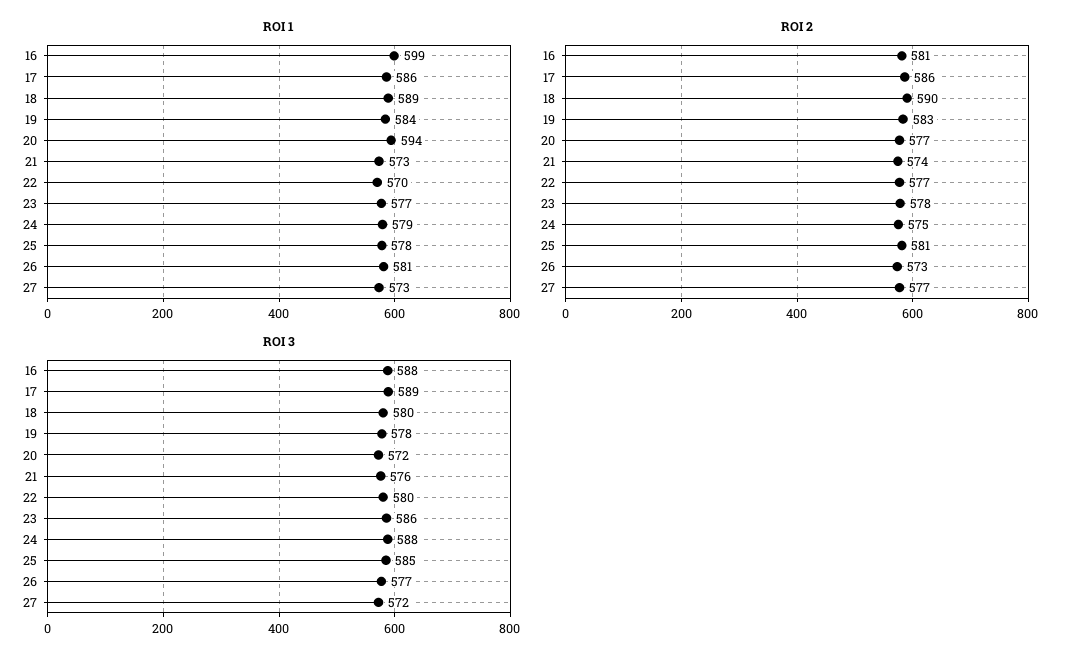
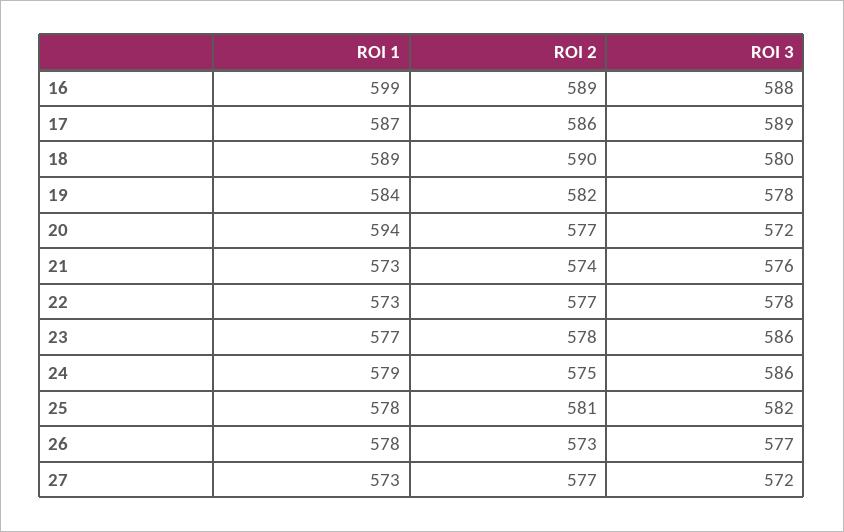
  {
    "ROI 1": {
      "16": 599,
-     "17": 586,
+     "17": 587,
      "18": 589,
      "19": 584,
      "20": 594,
      "21": 573,
-     "22": 570,
+     "22": 573,
      "23": 577,
      "24": 579,
      "25": 578,
-     "26": 581,
+     "26": 578,
      "27": 573
    },
    "ROI 2": {
-     "16": 581,
+     "16": 589,
      "17": 586,
      "18": 590,
-     "19": 583,
+     "19": 582,
      "20": 577,
      "21": 574,
      "22": 577,
      "23": 578,
      "24": 575,
      "25": 581,
      "26": 573,
      "27": 577
    },
    "ROI 3": {
      "16": 588,
      "17": 589,
      "18": 580,
      "19": 578,
      "20": 572,
      "21": 576,
-     "22": 580,
+     "22": 578,
      "23": 586,
-     "24": 588,
+     "24": 586,
-     "25": 585,
+     "25": 582,
      "26": 577,
      "27": 572
    }
  }

